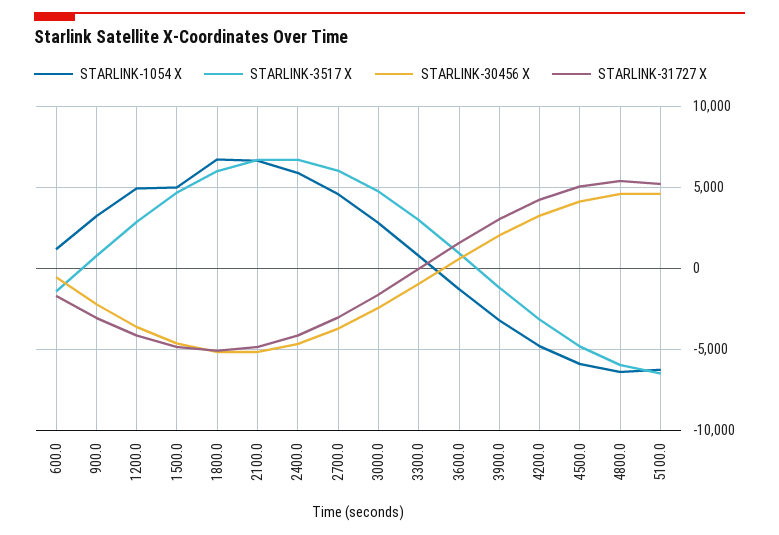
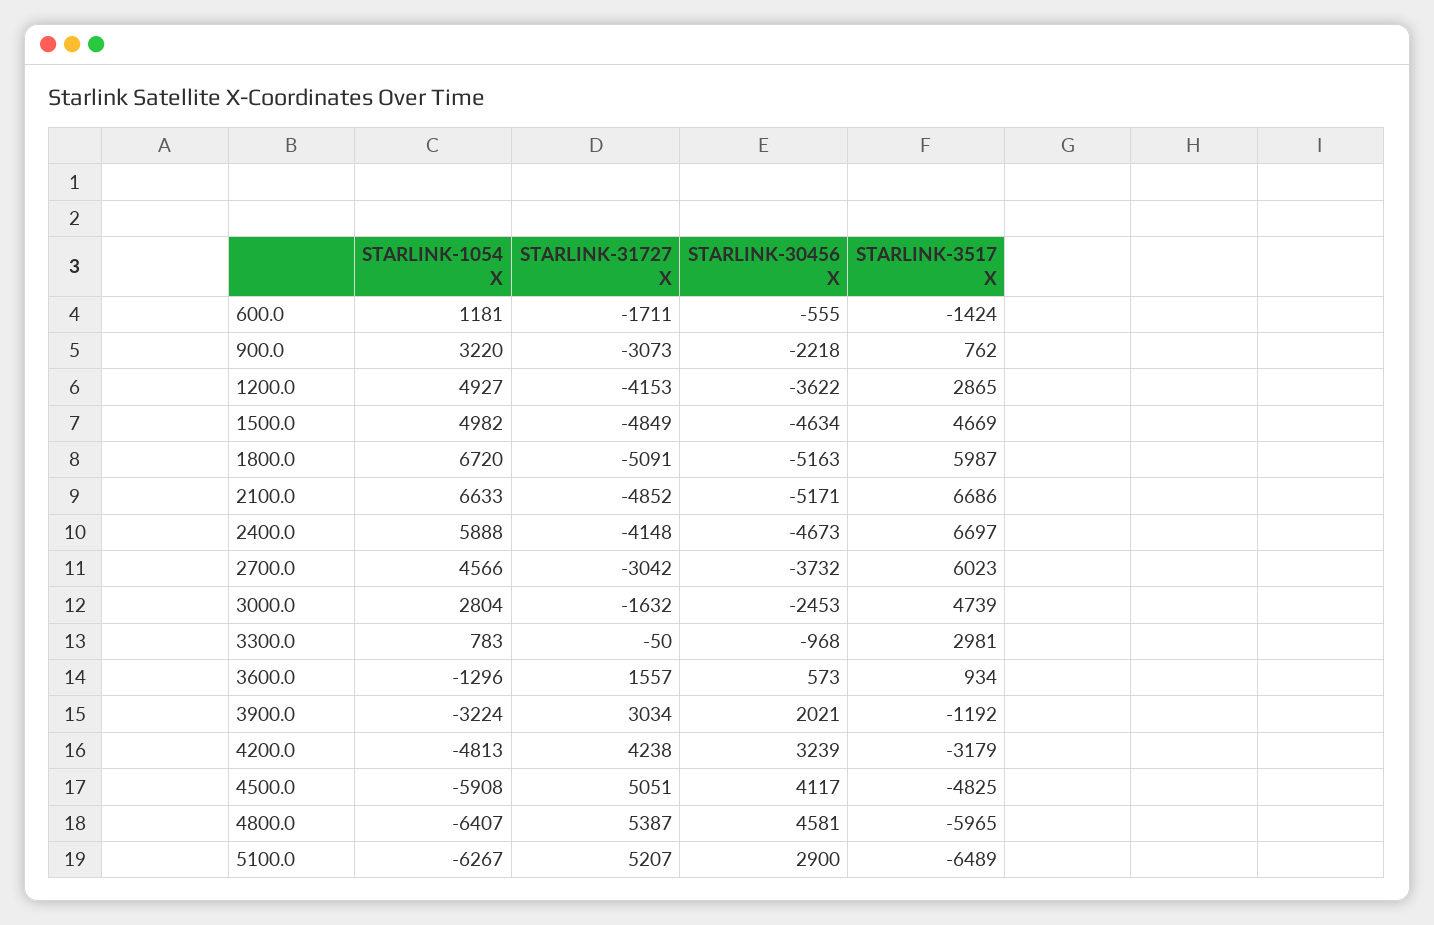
  {
    "STARLINK-1054 X": {
      "600.0": 1181,
      "900.0": 3220,
      "1200.0": 4927,
      "1500.0": 4982,
      "1800.0": 6720,
      "2100.0": 6633,
      "2400.0": 5888,
      "2700.0": 4566,
      "3000.0": 2804,
      "3300.0": 783,
      "3600.0": -1296,
      "3900.0": -3224,
      "4200.0": -4813,
      "4500.0": -5908,
      "4800.0": -6407,
      "5100.0": -6267
    },
    "STARLINK-3517 X": {
      "600.0": -1424,
      "900.0": 762,
      "1200.0": 2865,
      "1500.0": 4669,
      "1800.0": 5987,
      "2100.0": 6686,
      "2400.0": 6697,
      "2700.0": 6023,
      "3000.0": 4739,
      "3300.0": 2981,
      "3600.0": 934,
      "3900.0": -1192,
      "4200.0": -3179,
      "4500.0": -4825,
      "4800.0": -5965,
      "5100.0": -6489
    },
    "STARLINK-30456 X": {
      "600.0": -555,
      "900.0": -2218,
      "1200.0": -3622,
      "1500.0": -4634,
      "1800.0": -5163,
      "2100.0": -5171,
      "2400.0": -4673,
      "2700.0": -3732,
      "3000.0": -2453,
      "3300.0": -968,
      "3600.0": 573,
      "3900.0": 2021,
      "4200.0": 3239,
      "4500.0": 4117,
      "4800.0": 4581,
-     "5100.0": 4500
+     "5100.0": 2900
    },
    "STARLINK-31727 X": {
      "600.0": -1711,
      "900.0": -3073,
      "1200.0": -4153,
      "1500.0": -4849,
      "1800.0": -5091,
      "2100.0": -4852,
      "2400.0": -4148,
      "2700.0": -3042,
      "3000.0": -1632,
      "3300.0": -50,
      "3600.0": 1557,
      "3900.0": 3034,
      "4200.0": 4238,
      "4500.0": 5051,
      "4800.0": 5387,
      "5100.0": 5207
    }
  }

